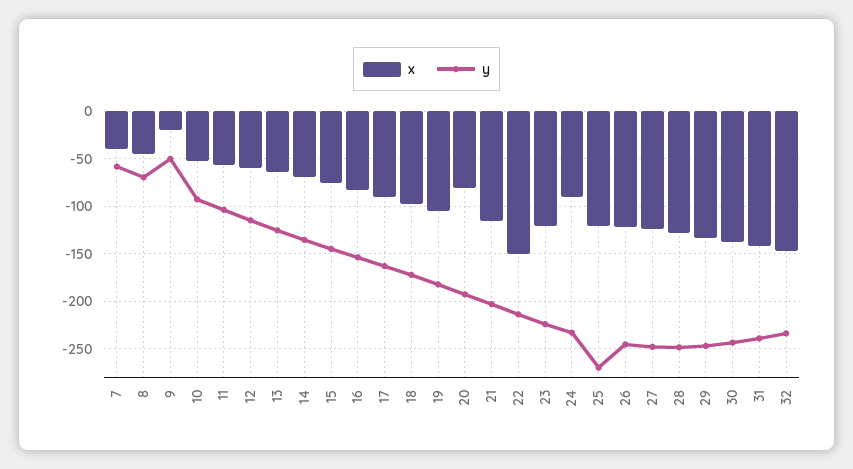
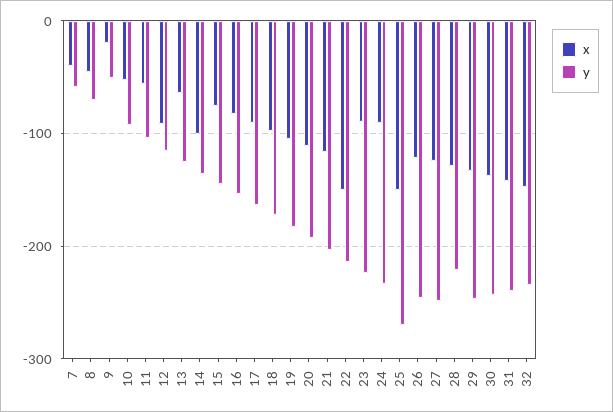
  {
    "x": {
      "7": -40,
      "8": -40,
      "9": -20,
      "10": -50,
      "11": -60,
-     "12": -60,
+     "12": -90,
      "13": -60,
-     "14": -70,
+     "14": -100,
      "15": -80,
      "16": -80,
      "17": -90,
      "18": -100,
      "19": -110,
-     "20": -80,
+     "20": -110,
      "21": -120,
      "22": -150,
-     "23": -120,
+     "23": -90,
      "24": -90,
-     "25": -120,
+     "25": -150,
      "26": -120,
      "27": -120,
      "28": -130,
      "29": -130,
      "30": -140,
      "31": -140,
      "32": -150
    },
    "y": {
      "7": -60,
      "8": -70,
      "9": -50,
      "10": -90,
      "11": -100,
      "12": -120,
      "13": -130,
      "14": -140,
      "15": -140,
      "16": -150,
      "17": -160,
      "18": -170,
      "19": -180,
      "20": -190,
      "21": -200,
      "22": -210,
      "23": -220,
      "24": -230,
      "25": -270,
      "26": -250,
      "27": -250,
-     "28": -250,
+     "28": -220,
      "29": -250,
      "30": -240,
      "31": -240,
      "32": -230
    }
  }

